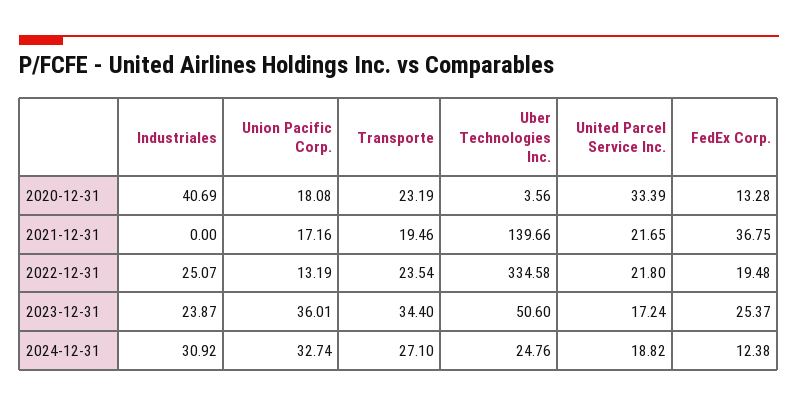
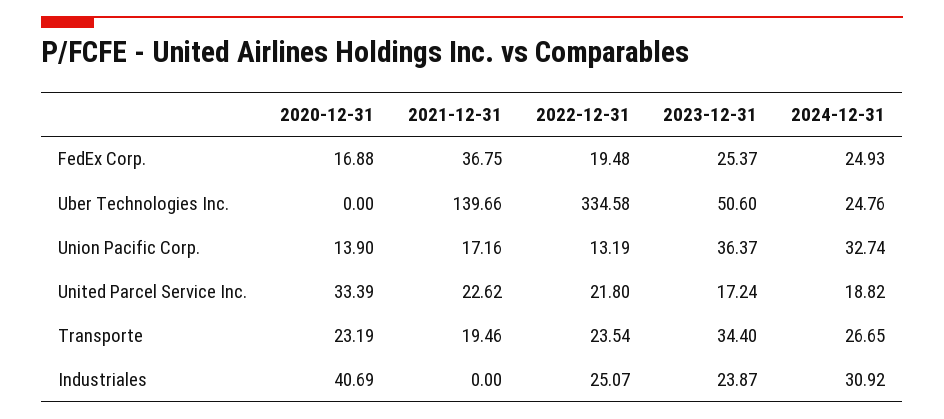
  {
    "Industriales": {
      "2020-12-31": 40.69,
      "2021-12-31": 0,
      "2022-12-31": 25.07,
      "2023-12-31": 23.87,
      "2024-12-31": 30.92
    },
    "Union Pacific Corp.": {
-     "2020-12-31": 18.08,
+     "2020-12-31": 13.9,
      "2021-12-31": 17.16,
      "2022-12-31": 13.19,
-     "2023-12-31": 36.01,
+     "2023-12-31": 36.37,
      "2024-12-31": 32.74
    },
    "Transporte": {
      "2020-12-31": 23.19,
      "2021-12-31": 19.46,
      "2022-12-31": 23.54,
      "2023-12-31": 34.4,
-     "2024-12-31": 27.1
+     "2024-12-31": 26.65
    },
    "Uber Technologies Inc.": {
-     "2020-12-31": 3.56,
+     "2020-12-31": 0,
      "2021-12-31": 139.66,
      "2022-12-31": 334.58,
      "2023-12-31": 50.6,
      "2024-12-31": 24.76
    },
    "United Parcel Service Inc.": {
      "2020-12-31": 33.39,
-     "2021-12-31": 21.65,
+     "2021-12-31": 22.62,
      "2022-12-31": 21.8,
      "2023-12-31": 17.24,
      "2024-12-31": 18.82
    },
    "FedEx Corp.": {
-     "2020-12-31": 13.28,
+     "2020-12-31": 16.88,
      "2021-12-31": 36.75,
      "2022-12-31": 19.48,
      "2023-12-31": 25.37,
-     "2024-12-31": 12.38
+     "2024-12-31": 24.93
    }
  }

